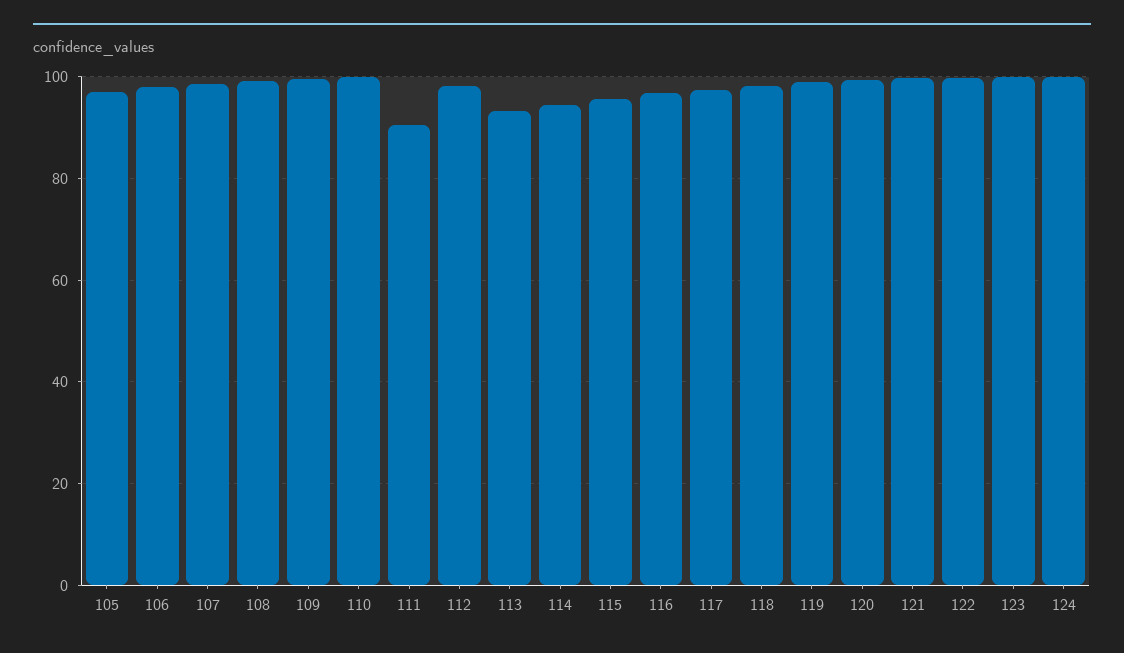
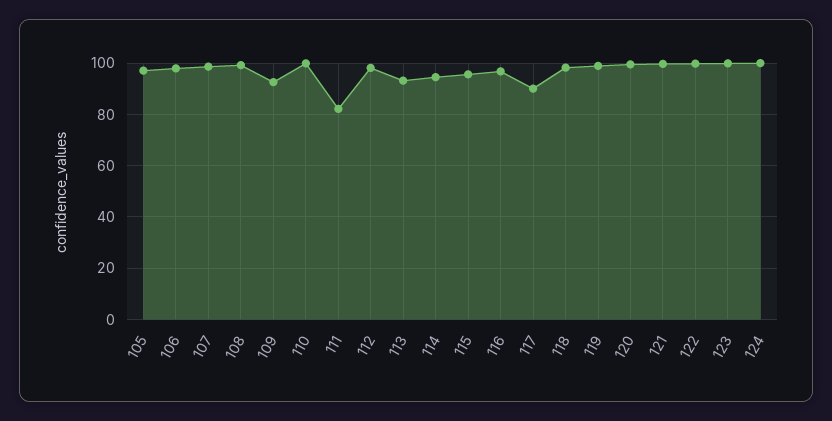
  {
    "105": 98,
    "106": 98,
    "107": 98,
    "108": 100,
-   "109": 100,
+   "109": 92.5,
    "110": 100,
-   "111": 90,
+   "111": 82.5,
    "112": 98,
    "113": 94,
    "114": 94,
    "115": 96,
    "116": 96,
-   "117": 98,
+   "117": 90,
    "118": 98,
    "119": 98,
    "120": 100,
    "121": 100,
    "122": 100,
    "123": 100,
    "124": 100
  }

